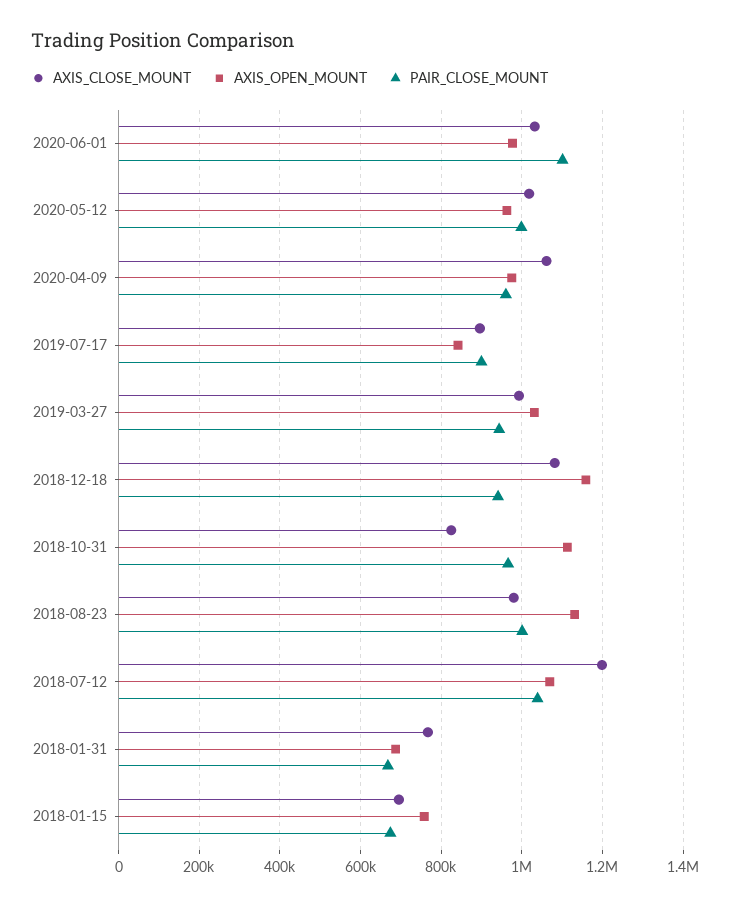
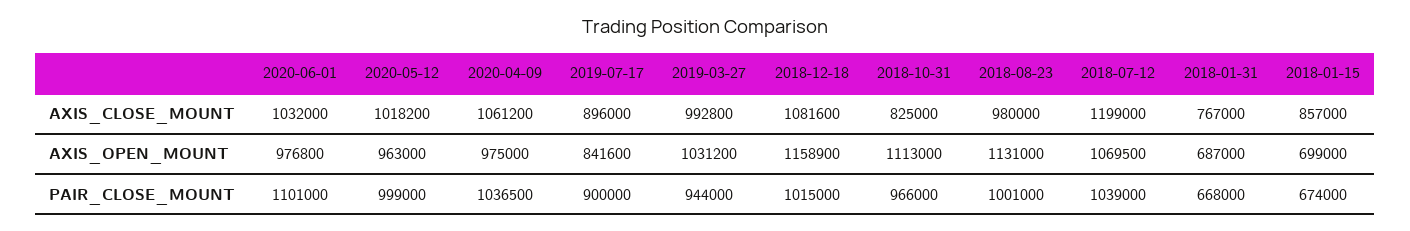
  {
    "AXIS_CLOSE_MOUNT": {
      "2020-06-01": 1032000,
      "2020-05-12": 1018200,
      "2020-04-09": 1061200,
      "2019-07-17": 896000,
      "2019-03-27": 992800,
      "2018-12-18": 1081600,
      "2018-10-31": 825000,
      "2018-08-23": 980000,
      "2018-07-12": 1199000,
      "2018-01-31": 767000,
-     "2018-01-15": 700000
+     "2018-01-15": 857000
    },
    "AXIS_OPEN_MOUNT": {
      "2020-06-01": 976800,
      "2020-05-12": 963000,
      "2020-04-09": 975000,
      "2019-07-17": 841600,
      "2019-03-27": 1031200,
      "2018-12-18": 1158900,
      "2018-10-31": 1113000,
      "2018-08-23": 1131000,
      "2018-07-12": 1069500,
      "2018-01-31": 687000,
-     "2018-01-15": 760000
+     "2018-01-15": 699000
    },
    "PAIR_CLOSE_MOUNT": {
      "2020-06-01": 1101000,
      "2020-05-12": 999000,
-     "2020-04-09": 960000,
+     "2020-04-09": 1036500,
      "2019-07-17": 900000,
      "2019-03-27": 944000,
-     "2018-12-18": 940000,
+     "2018-12-18": 1015000,
      "2018-10-31": 966000,
      "2018-08-23": 1001000,
      "2018-07-12": 1039000,
      "2018-01-31": 668000,
      "2018-01-15": 674000
    }
  }

